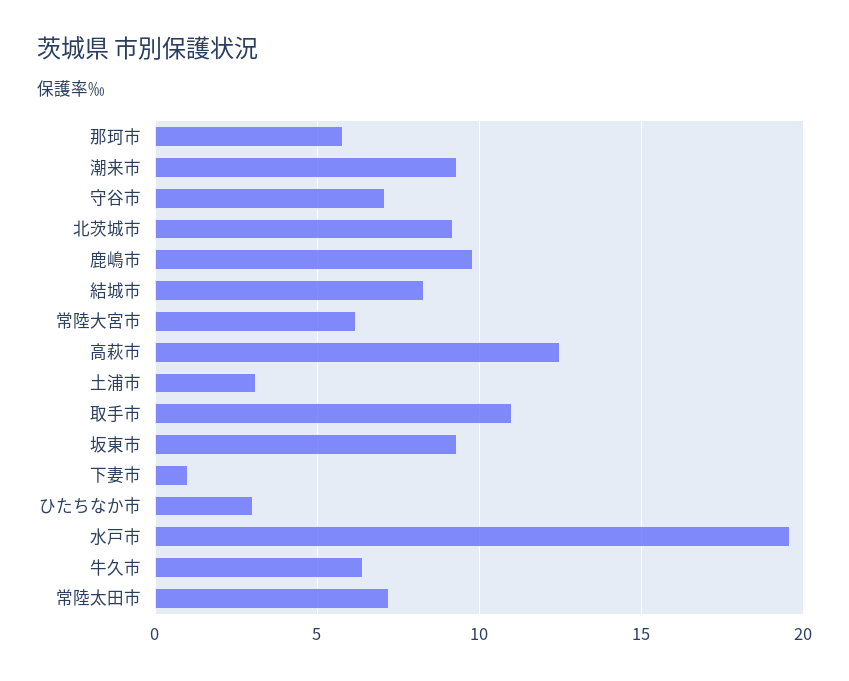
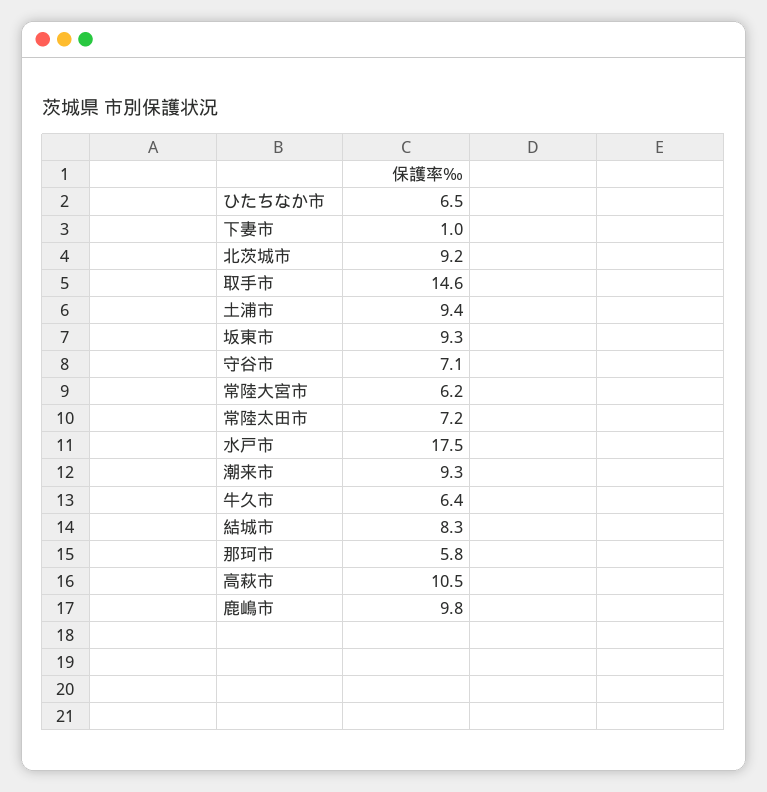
  {
    "那珂市": 5.8,
    "潮来市": 9.3,
    "守谷市": 7.1,
    "北茨城市": 9.2,
    "鹿嶋市": 9.8,
    "結城市": 8.3,
    "常陸大宮市": 6.2,
-   "高萩市": 12.5,
+   "高萩市": 10.5,
-   "土浦市": 3,
+   "土浦市": 9.4,
-   "取手市": 11,
+   "取手市": 14.6,
    "坂東市": 9.3,
    "下妻市": 1,
-   "ひたちなか市": 3,
+   "ひたちなか市": 6.5,
-   "水戸市": 19.5,
+   "水戸市": 17.5,
    "牛久市": 6.4,
    "常陸太田市": 7.2
  }

